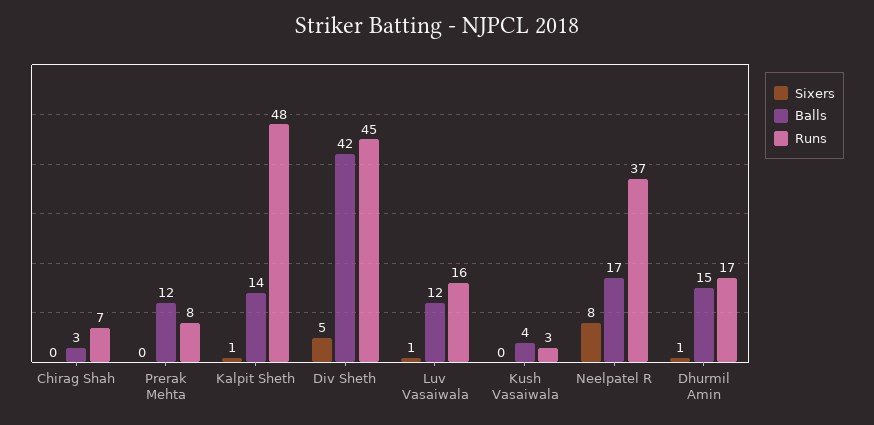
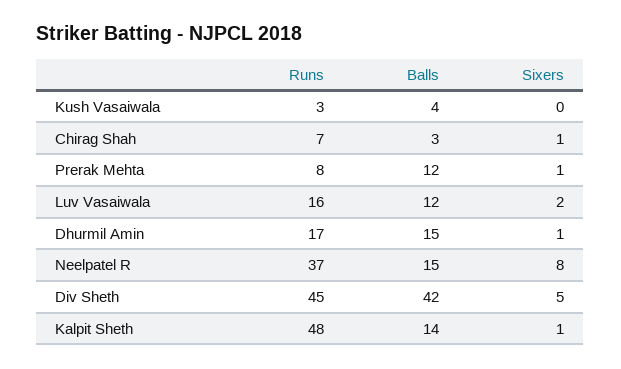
  {
    "Sixers": {
-     "Chirag Shah": 0,
+     "Chirag Shah": 1,
-     "Prerak Mehta": 0,
+     "Prerak Mehta": 1,
      "Kalpit Sheth": 1,
      "Div Sheth": 5,
-     "Luv Vasaiwala": 1,
+     "Luv Vasaiwala": 2,
      "Kush Vasaiwala": 0,
      "Neelpatel R": 8,
      "Dhurmil Amin": 1
    },
    "Balls": {
      "Chirag Shah": 3,
      "Prerak Mehta": 12,
      "Kalpit Sheth": 14,
      "Div Sheth": 42,
      "Luv Vasaiwala": 12,
      "Kush Vasaiwala": 4,
-     "Neelpatel R": 17,
+     "Neelpatel R": 15,
      "Dhurmil Amin": 15
    },
    "Runs": {
      "Chirag Shah": 7,
      "Prerak Mehta": 8,
      "Kalpit Sheth": 48,
      "Div Sheth": 45,
      "Luv Vasaiwala": 16,
      "Kush Vasaiwala": 3,
      "Neelpatel R": 37,
      "Dhurmil Amin": 17
    }
  }

